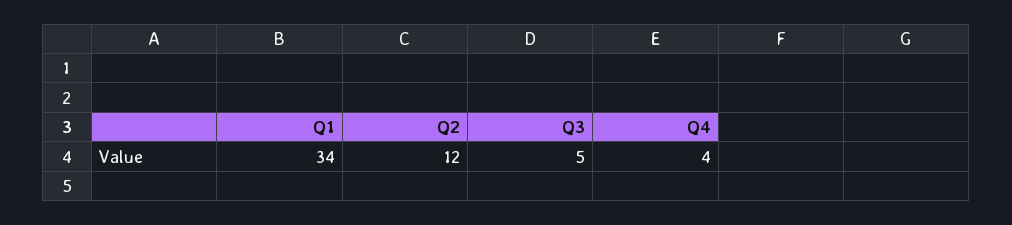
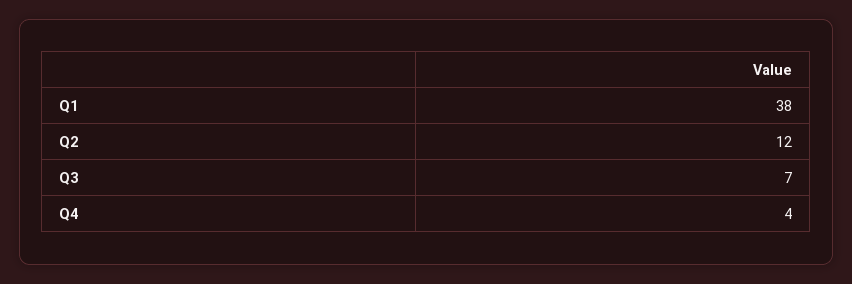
  {
-   "Q1": 34,
+   "Q1": 38,
    "Q2": 12,
-   "Q3": 5,
+   "Q3": 7,
    "Q4": 4
  }

